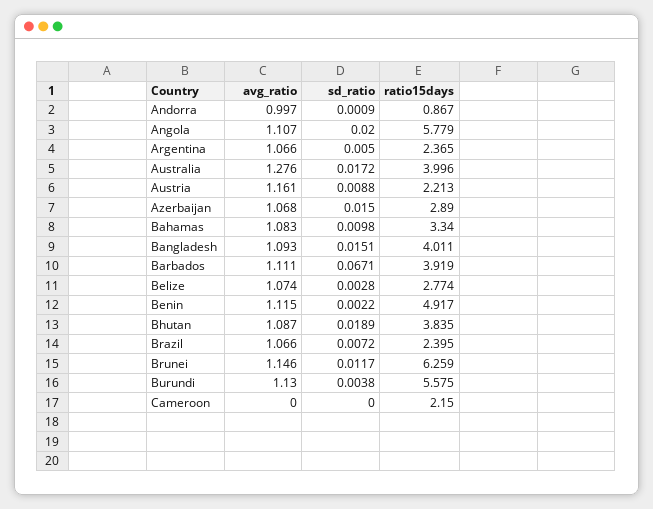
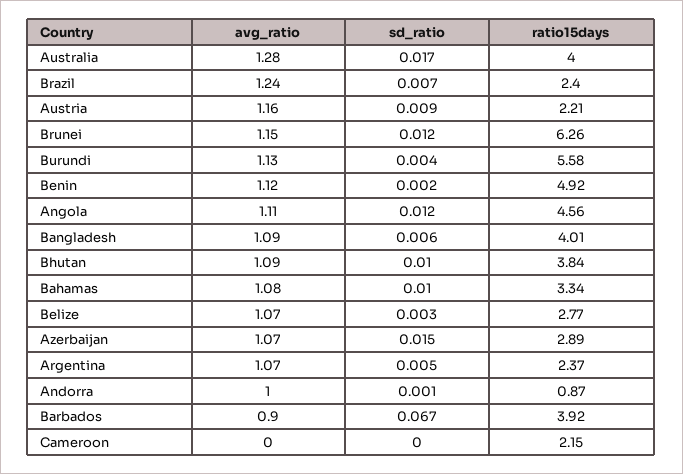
  {
    "avg_ratio": {
      "Andorra": 0.997,
      "Angola": 1.107,
      "Argentina": 1.066,
      "Australia": 1.276,
      "Austria": 1.161,
      "Azerbaijan": 1.068,
      "Bahamas": 1.083,
      "Bangladesh": 1.093,
-     "Barbados": 1.111,
+     "Barbados": 0.9,
      "Belize": 1.074,
      "Benin": 1.115,
      "Bhutan": 1.087,
-     "Brazil": 1.066,
+     "Brazil": 1.24,
      "Brunei": 1.146,
      "Burundi": 1.13,
      "Cameroon": 0
    },
    "sd_ratio": {
      "Andorra": 0.0009,
-     "Angola": 0.02,
+     "Angola": 0.012,
      "Argentina": 0.005,
      "Australia": 0.0172,
      "Austria": 0.0088,
      "Azerbaijan": 0.015,
      "Bahamas": 0.0098,
-     "Bangladesh": 0.0151,
+     "Bangladesh": 0.006,
      "Barbados": 0.0671,
      "Belize": 0.0028,
      "Benin": 0.0022,
-     "Bhutan": 0.0189,
+     "Bhutan": 0.01,
      "Brazil": 0.0072,
      "Brunei": 0.0117,
      "Burundi": 0.0038,
      "Cameroon": 0
    },
    "ratio15days": {
      "Andorra": 0.867,
-     "Angola": 5.779,
+     "Angola": 4.56,
      "Argentina": 2.365,
      "Australia": 3.996,
      "Austria": 2.213,
      "Azerbaijan": 2.89,
      "Bahamas": 3.34,
      "Bangladesh": 4.011,
      "Barbados": 3.919,
      "Belize": 2.774,
      "Benin": 4.917,
      "Bhutan": 3.835,
      "Brazil": 2.395,
      "Brunei": 6.259,
      "Burundi": 5.575,
      "Cameroon": 2.15
    }
  }

